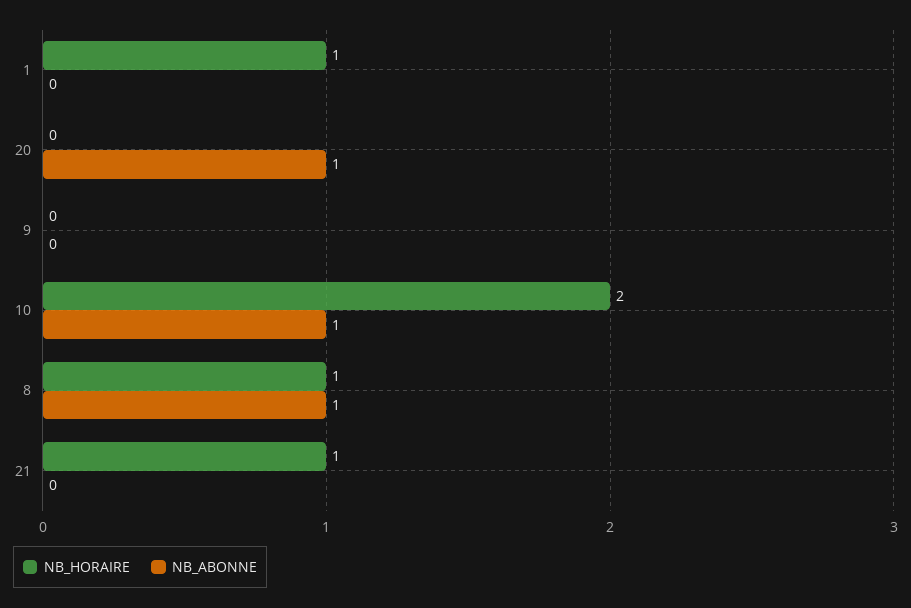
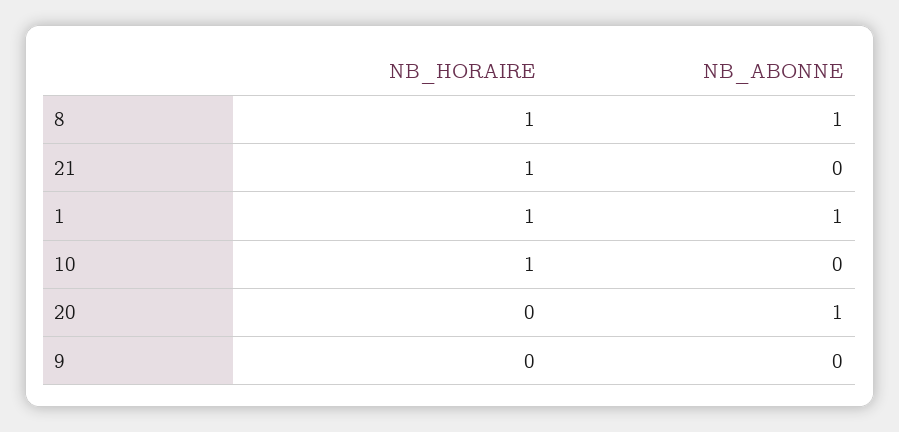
  {
    "NB_HORAIRE": {
      "1": 1,
      "20": 0,
      "9": 0,
-     "10": 2,
+     "10": 1,
      "8": 1,
      "21": 1
    },
    "NB_ABONNE": {
-     "1": 0,
+     "1": 1,
      "20": 1,
      "9": 0,
-     "10": 1,
+     "10": 0,
      "8": 1,
      "21": 0
    }
  }

